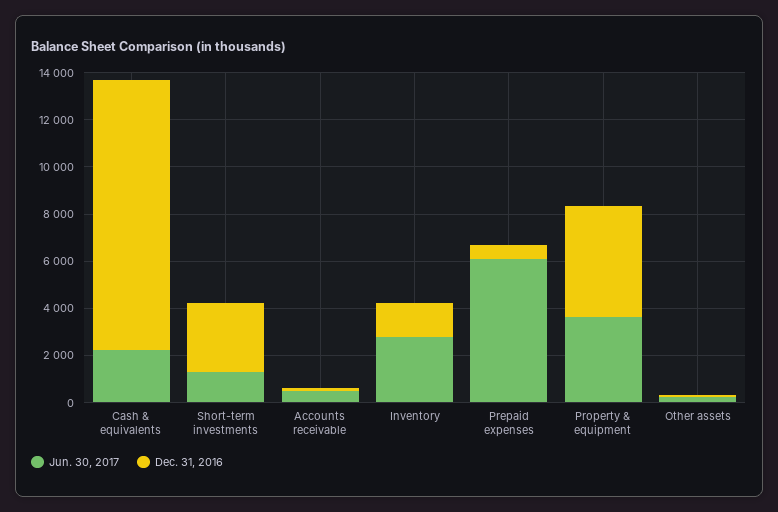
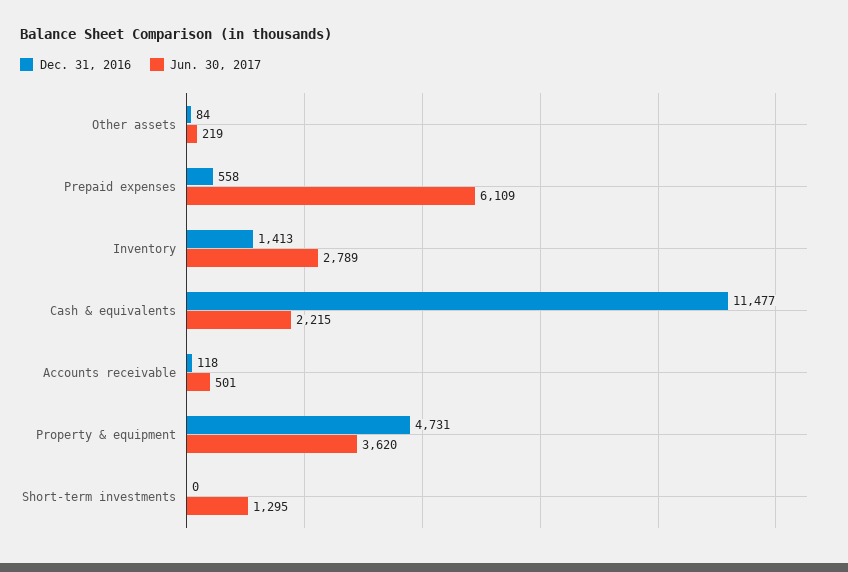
  {
    "Jun. 30, 2017": {
      "Cash & equivalents": 2215,
      "Short-term investments": 1295,
      "Accounts receivable": 501,
      "Inventory": 2789,
      "Prepaid expenses": 6109,
      "Property & equipment": 3620,
      "Other assets": 219
    },
    "Dec. 31, 2016": {
      "Cash & equivalents": 11477,
-     "Short-term investments": 3000,
+     "Short-term investments": 0,
      "Accounts receivable": 118,
      "Inventory": 1413,
      "Prepaid expenses": 558,
      "Property & equipment": 4731,
      "Other assets": 84
    }
  }

